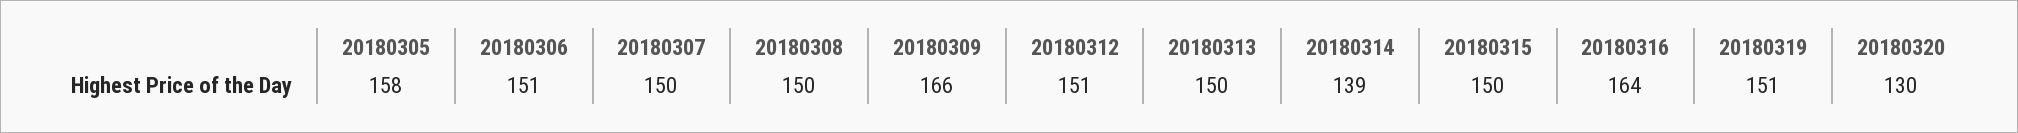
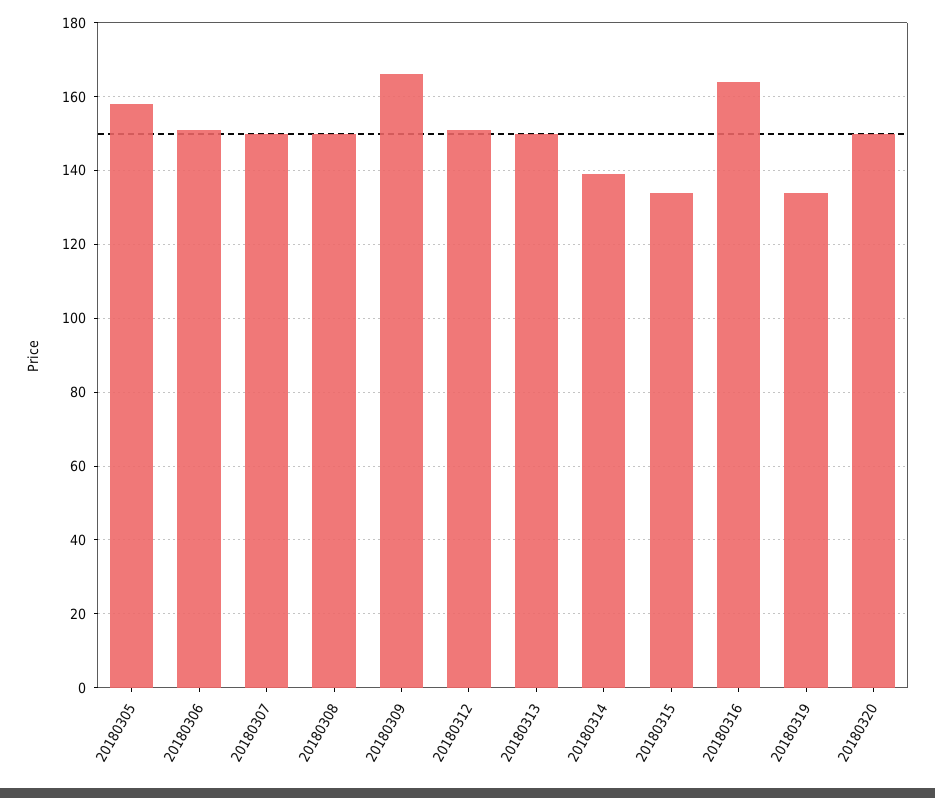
  {
    "20180305": 158,
    "20180306": 151,
    "20180307": 150,
    "20180308": 150,
    "20180309": 166,
    "20180312": 151,
    "20180313": 150,
    "20180314": 139,
-   "20180315": 150,
+   "20180315": 135,
    "20180316": 164,
-   "20180319": 151,
+   "20180319": 135,
-   "20180320": 130
+   "20180320": 150
  }

